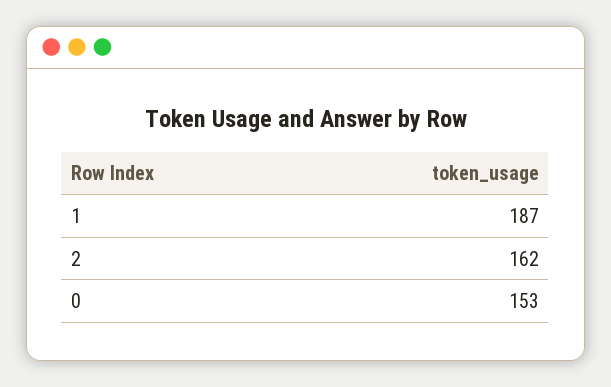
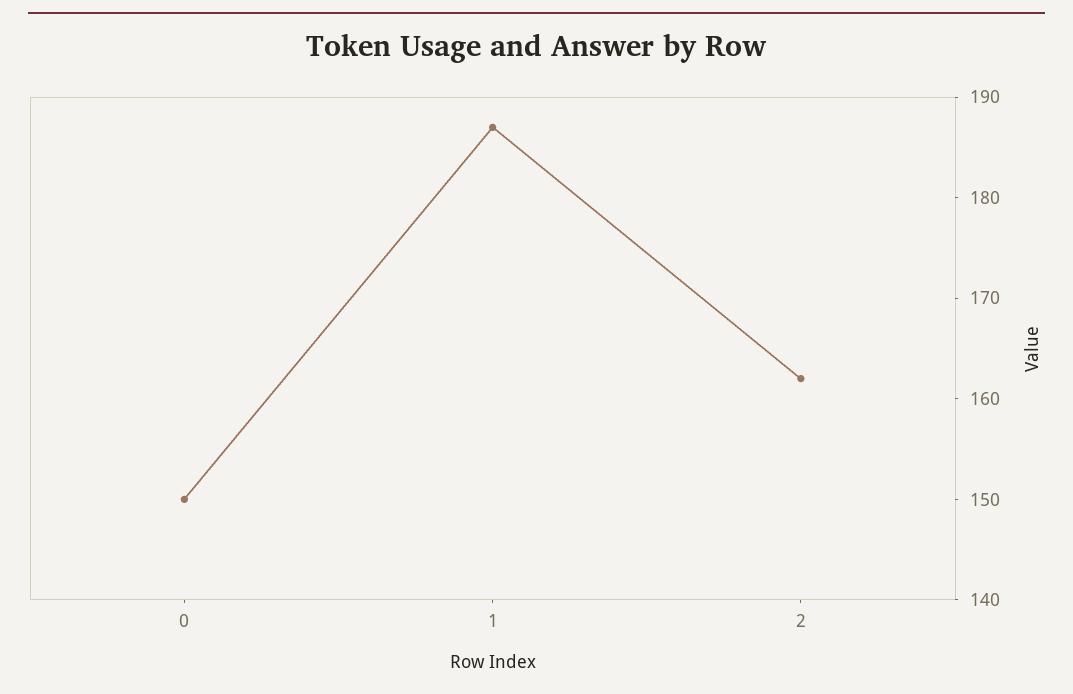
  {
    "1": 187,
    "2": 162,
-   "0": 153
+   "0": 150
  }

